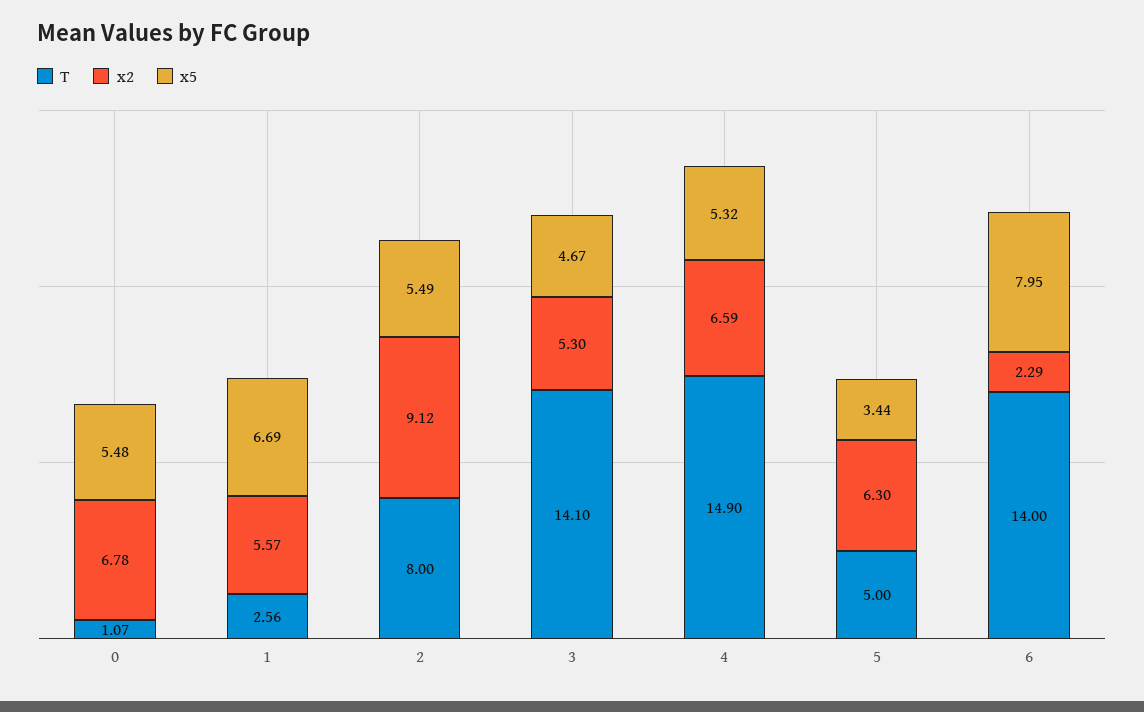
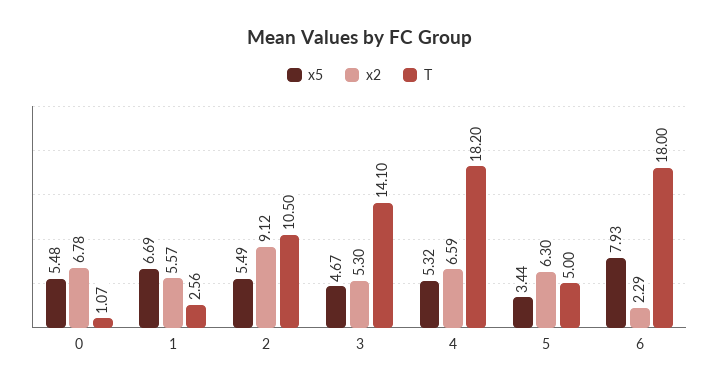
  {
    "T": {
      "0": 1.07,
      "1": 2.56,
-     "2": 8,
+     "2": 10.5,
      "3": 14.1,
-     "4": 14.9,
+     "4": 18.2,
      "5": 5,
-     "6": 14
+     "6": 18
    },
    "x2": {
      "0": 6.78,
      "1": 5.57,
      "2": 9.12,
      "3": 5.3,
      "4": 6.59,
      "5": 6.3,
      "6": 2.29
    },
    "x5": {
      "0": 5.48,
      "1": 6.69,
      "2": 5.49,
      "3": 4.67,
      "4": 5.32,
      "5": 3.44,
-     "6": 7.95
+     "6": 7.93
    }
  }

